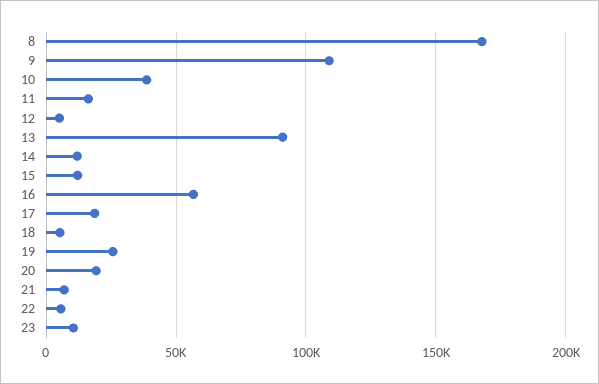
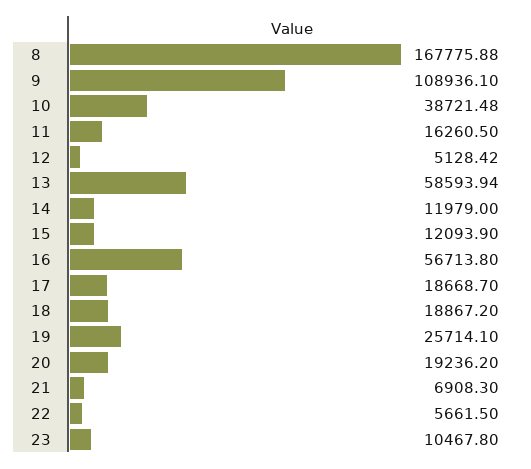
  {
    "8": 167775.88,
    "9": 108936.1,
    "10": 38721.48,
    "11": 16260.5,
    "12": 5128.42,
-   "13": 90000,
+   "13": 58593.94,
    "14": 11979,
    "15": 12093.9,
    "16": 56713.8,
    "17": 18668.7,
-   "18": 5000,
+   "18": 18867.2,
    "19": 25714.1,
    "20": 19236.2,
    "21": 6908.3,
    "22": 5661.5,
    "23": 10467.8
  }

